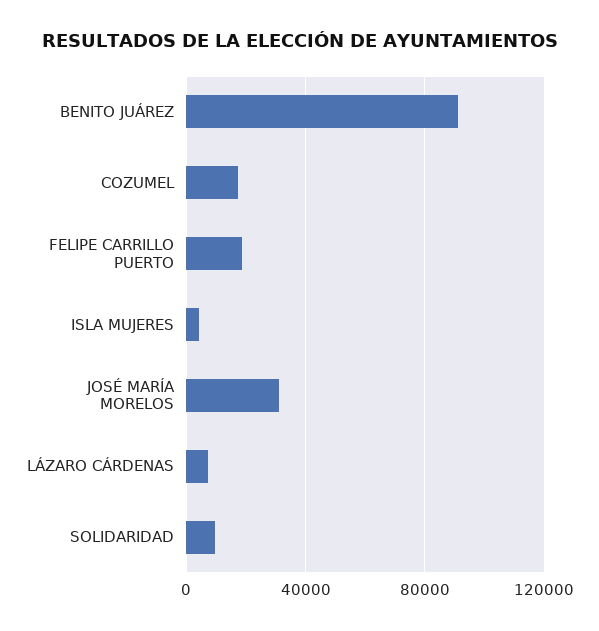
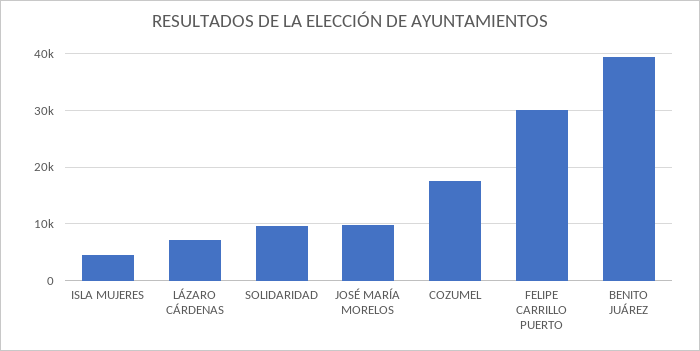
  {
-   "BENITO JUÁREZ": 90000,
+   "BENITO JUÁREZ": 40000,
    "COZUMEL": 18000,
-   "FELIPE CARRILLO PUERTO": 20000,
+   "FELIPE CARRILLO PUERTO": 30000,
    "ISLA MUJERES": 4000,
-   "JOSÉ MARÍA MORELOS": 30000,
+   "JOSÉ MARÍA MORELOS": 10000,
    "LÁZARO CÁRDENAS": 8000,
    "SOLIDARIDAD": 10000
  }

